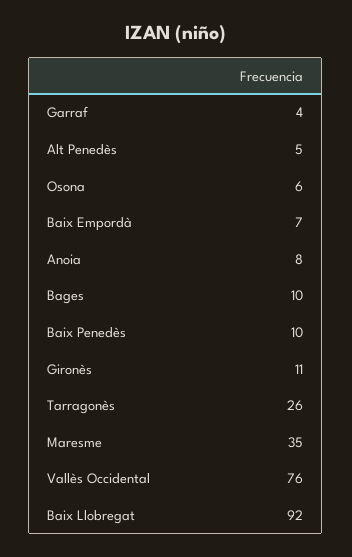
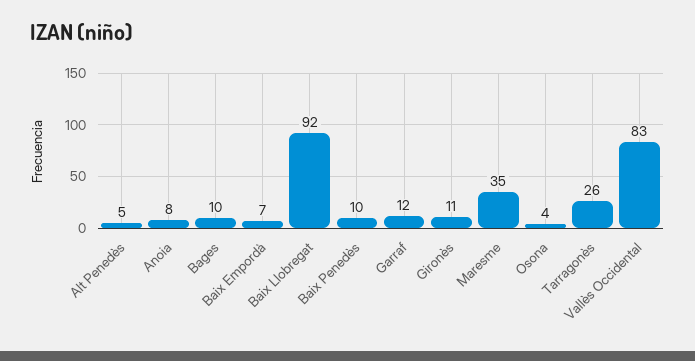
  {
-   "Garraf": 4,
+   "Garraf": 12,
    "Alt Penedès": 5,
-   "Osona": 6,
+   "Osona": 4,
    "Baix Empordà": 7,
    "Anoia": 8,
    "Bages": 10,
    "Baix Penedès": 10,
    "Gironès": 11,
    "Tarragonès": 26,
    "Maresme": 35,
-   "Vallès Occidental": 76,
+   "Vallès Occidental": 83,
    "Baix Llobregat": 92
  }

